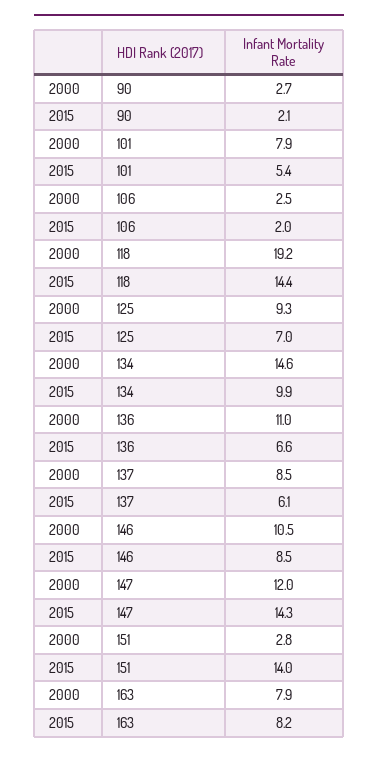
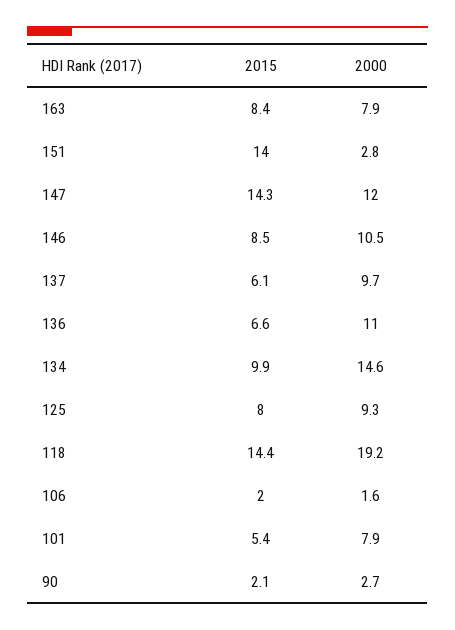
  {
    "2000": {
      "90": 2.7,
      "101": 7.9,
-     "106": 2.5,
+     "106": 1.6,
      "118": 19.2,
      "125": 9.3,
      "134": 14.6,
      "136": 11,
-     "137": 8.5,
+     "137": 9.7,
      "146": 10.5,
      "147": 12,
      "151": 2.8,
      "163": 7.9
    },
    "2015": {
      "90": 2.1,
      "101": 5.4,
      "106": 2,
      "118": 14.4,
-     "125": 7,
+     "125": 8,
      "134": 9.9,
      "136": 6.6,
      "137": 6.1,
      "146": 8.5,
      "147": 14.3,
      "151": 14,
-     "163": 8.2
+     "163": 8.4
    }
  }

